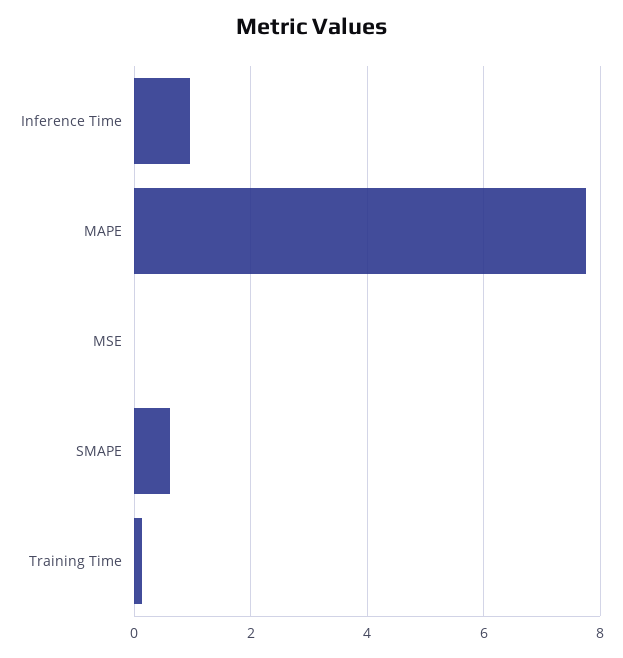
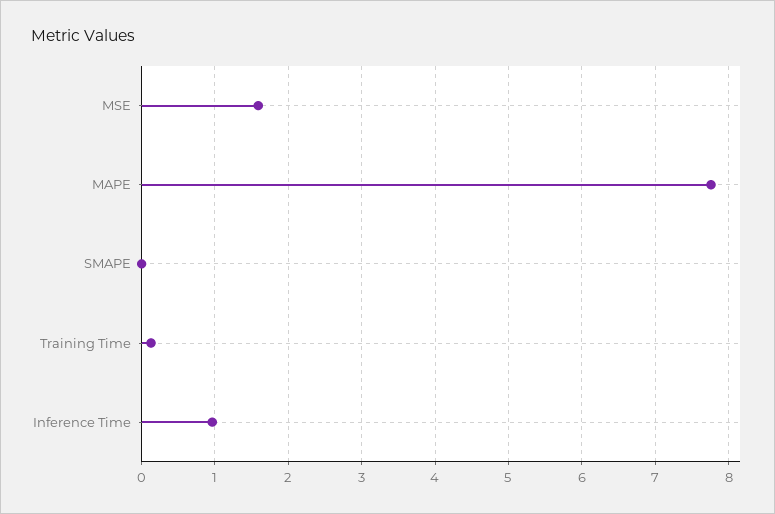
  {
    "Inference Time": 1,
    "MAPE": 7.8,
-   "MSE": 0,
+   "MSE": 1.6,
-   "SMAPE": 0.6,
+   "SMAPE": 0,
    "Training Time": 0.1
  }

